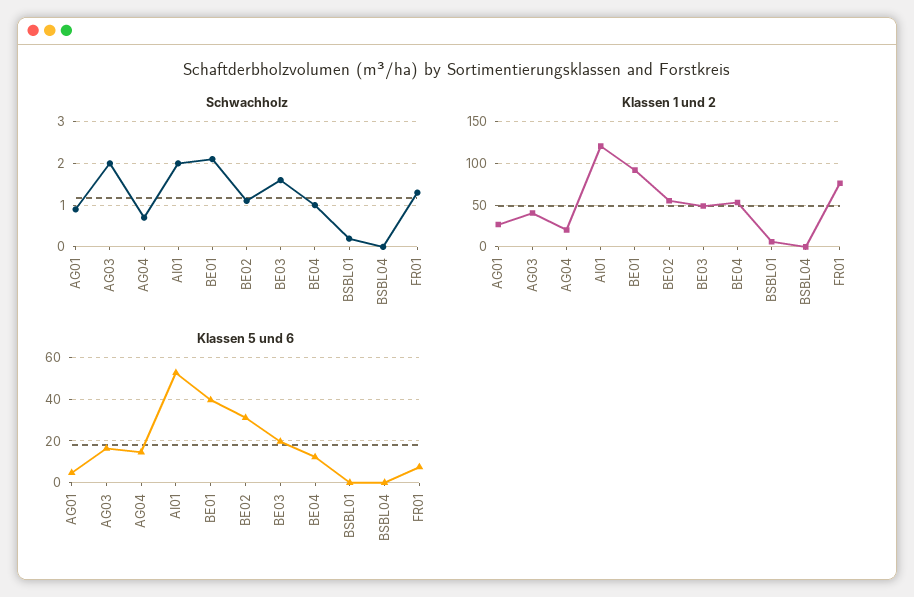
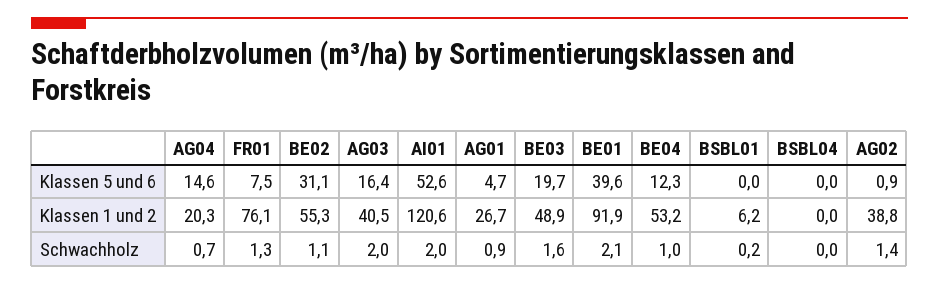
  {
    "Schwachholz": {
      "AG01": 0.9,
      "AG03": 2,
      "AG04": 0.7,
      "AI01": 2,
      "BE01": 2.1,
      "BE02": 1.1,
      "BE03": 1.6,
      "BE04": 1,
      "BSBL01": 0.2,
      "BSBL04": 0,
-     "FR01": 1.3
+     "FR01": 1.3,
+     "AG02": 1.4
    },
    "Klassen 1 und 2": {
      "AG01": 26.7,
      "AG03": 40.5,
      "AG04": 20.3,
      "AI01": 120.6,
      "BE01": 91.9,
      "BE02": 55.3,
      "BE03": 48.9,
      "BE04": 53.2,
      "BSBL01": 6.2,
      "BSBL04": 0,
-     "FR01": 76.1
+     "FR01": 76.1,
+     "AG02": 38.8
    },
    "Klassen 5 und 6": {
      "AG01": 4.7,
      "AG03": 16.4,
      "AG04": 14.6,
      "AI01": 52.6,
      "BE01": 39.6,
      "BE02": 31.1,
      "BE03": 19.7,
      "BE04": 12.3,
      "BSBL01": 0,
      "BSBL04": 0,
-     "FR01": 7.5
+     "FR01": 7.5,
+     "AG02": 0.9
    }
  }

